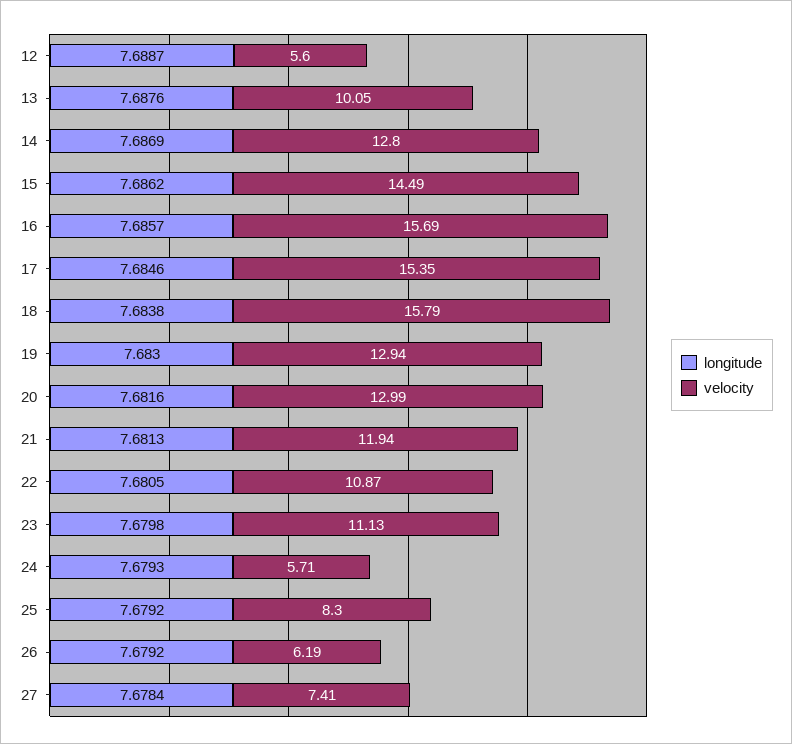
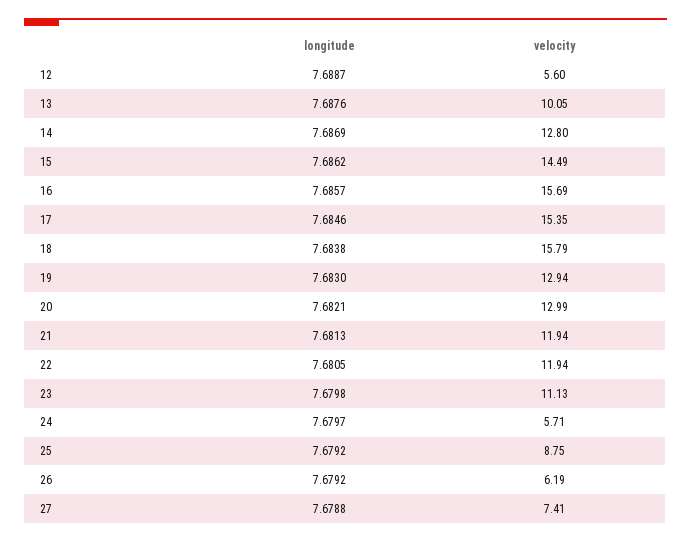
  {
    "longitude": {
      "12": 7.6887,
      "13": 7.6876,
      "14": 7.6869,
      "15": 7.6862,
      "16": 7.6857,
      "17": 7.6846,
      "18": 7.6838,
      "19": 7.683,
-     "20": 7.6816,
+     "20": 7.6821,
      "21": 7.6813,
      "22": 7.6805,
      "23": 7.6798,
-     "24": 7.6793,
+     "24": 7.6797,
      "25": 7.6792,
      "26": 7.6792,
-     "27": 7.6784
+     "27": 7.6788
    },
    "velocity": {
      "12": 5.6,
      "13": 10.05,
      "14": 12.8,
      "15": 14.49,
      "16": 15.69,
      "17": 15.35,
      "18": 15.79,
      "19": 12.94,
      "20": 12.99,
      "21": 11.94,
-     "22": 10.87,
+     "22": 11.94,
      "23": 11.13,
      "24": 5.71,
-     "25": 8.3,
+     "25": 8.75,
      "26": 6.19,
      "27": 7.41
    }
  }

